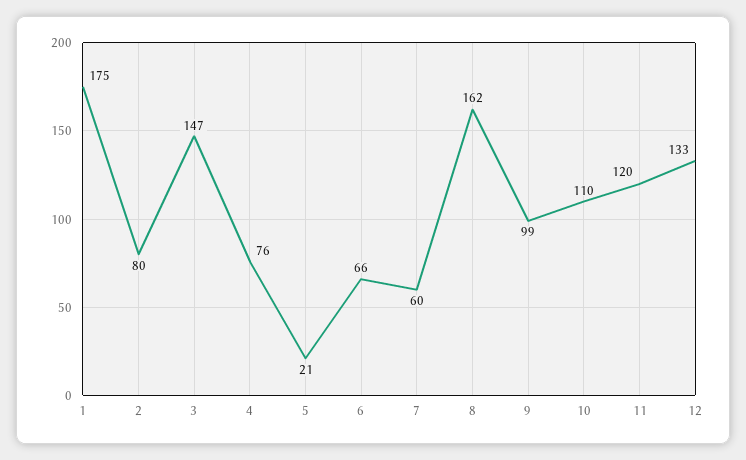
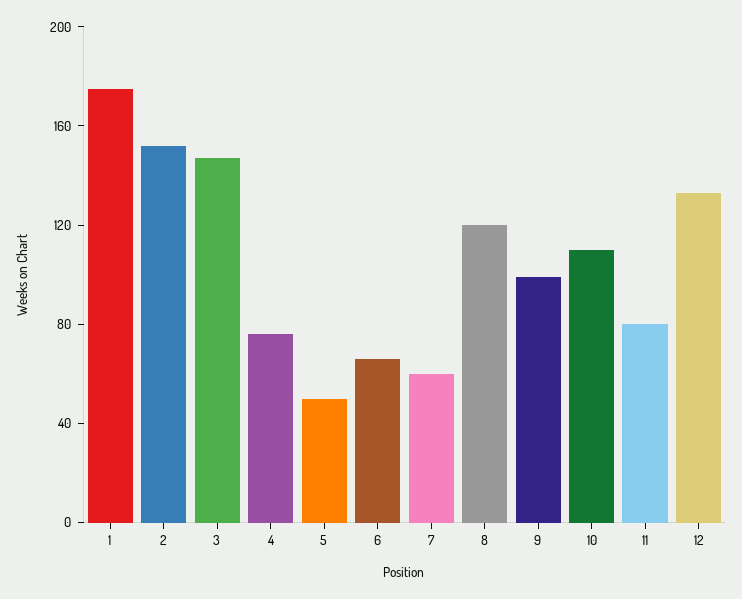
  {
    "1": 175,
-   "2": 80,
+   "2": 150,
    "3": 147,
    "4": 76,
-   "5": 21,
+   "5": 50,
    "6": 66,
    "7": 60,
-   "8": 162,
+   "8": 120,
    "9": 99,
    "10": 110,
-   "11": 120,
+   "11": 80,
    "12": 133
  }

